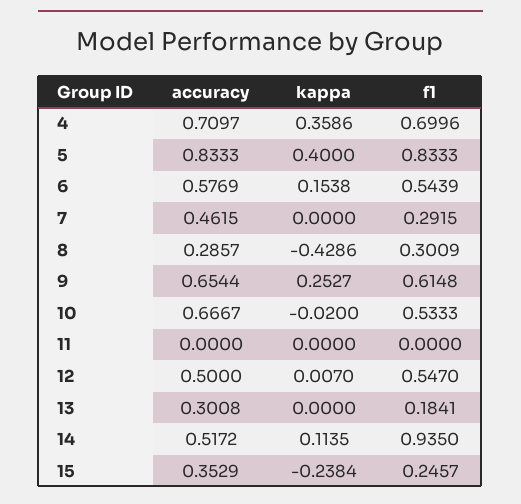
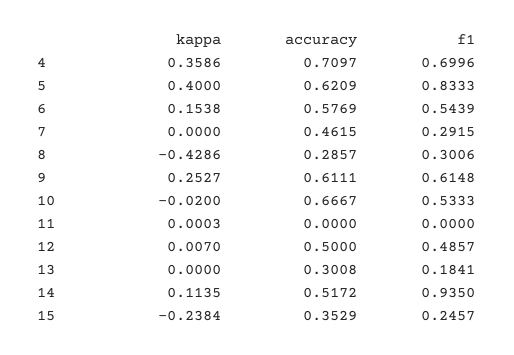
  {
    "accuracy": {
      "4": 0.7097,
-     "5": 0.8333,
+     "5": 0.6209,
      "6": 0.5769,
      "7": 0.4615,
      "8": 0.2857,
-     "9": 0.6544,
+     "9": 0.6111,
      "10": 0.6667,
      "11": 0,
      "12": 0.5,
      "13": 0.3008,
      "14": 0.5172,
      "15": 0.3529
    },
    "kappa": {
      "4": 0.3586,
      "5": 0.4,
      "6": 0.1538,
      "7": 0,
      "8": -0.4286,
      "9": 0.2527,
      "10": -0.02,
-     "11": 0,
+     "11": 0.0003,
      "12": 0.007,
      "13": 0,
      "14": 0.1135,
      "15": -0.2384
    },
    "f1": {
      "4": 0.6996,
      "5": 0.8333,
      "6": 0.5439,
      "7": 0.2915,
-     "8": 0.3009,
+     "8": 0.3006,
      "9": 0.6148,
      "10": 0.5333,
      "11": 0,
-     "12": 0.547,
+     "12": 0.4857,
      "13": 0.1841,
      "14": 0.935,
      "15": 0.2457
    }
  }

